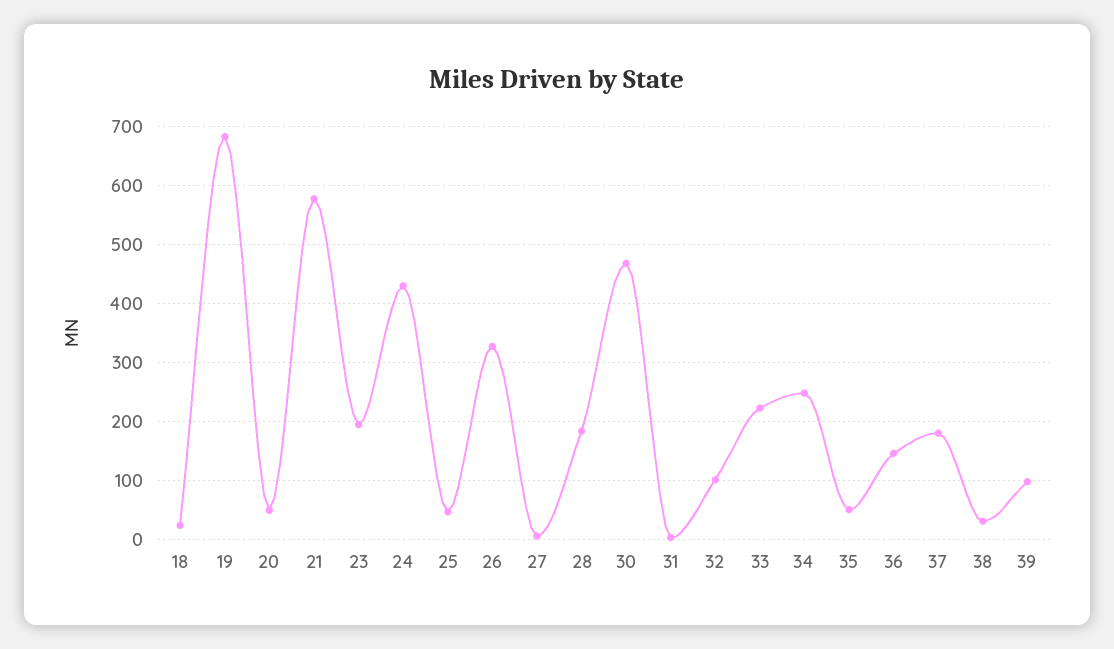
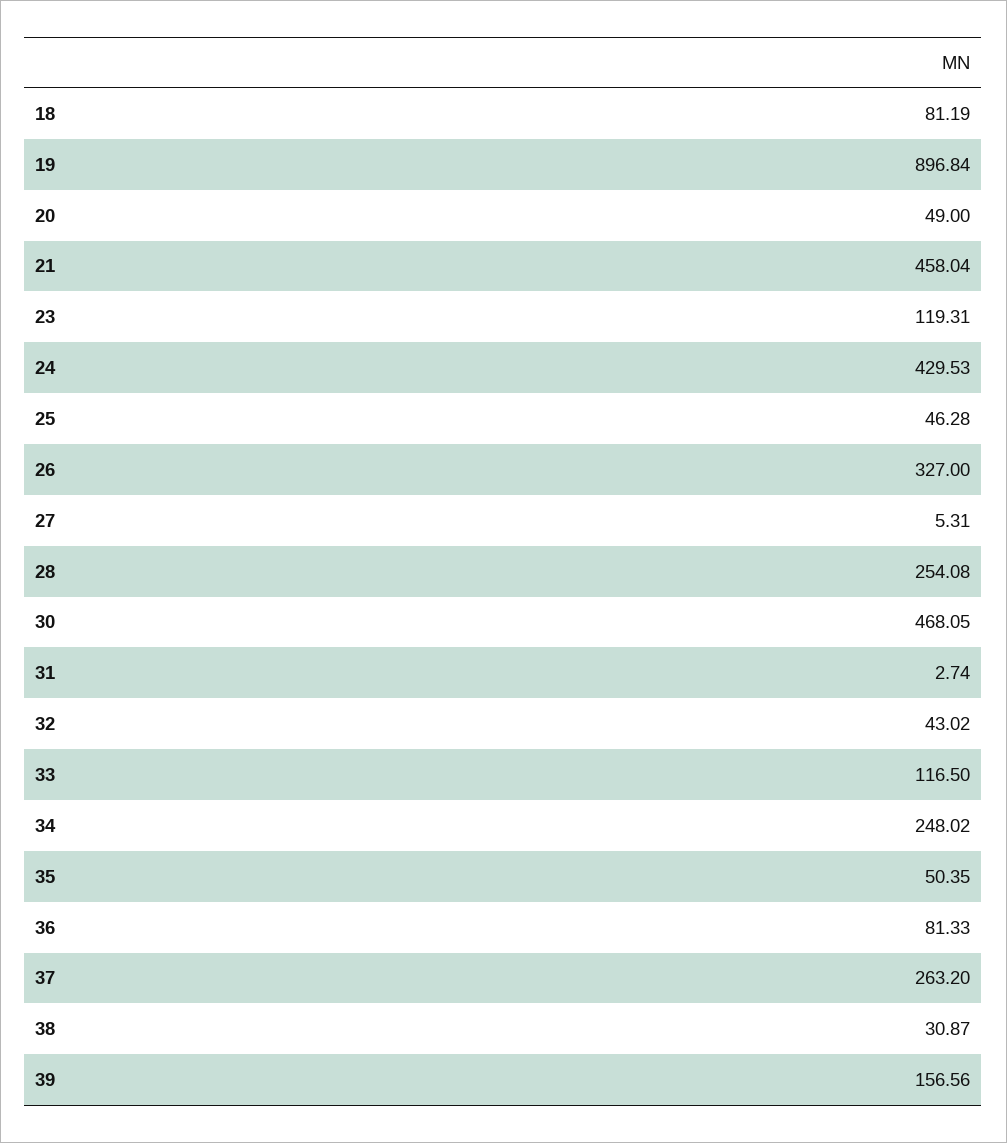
  {
-   "18": 20,
+   "18": 81.19,
-   "19": 680,
+   "19": 896.84,
    "20": 49,
-   "21": 580,
+   "21": 458.04,
-   "23": 200,
+   "23": 119.31,
    "24": 429.53,
    "25": 46.28,
    "26": 327,
    "27": 5.31,
-   "28": 180,
+   "28": 254.08,
    "30": 468.05,
    "31": 2.74,
-   "32": 100,
+   "32": 43.02,
-   "33": 220,
+   "33": 116.5,
    "34": 248.02,
    "35": 50.35,
-   "36": 140,
+   "36": 81.33,
-   "37": 180,
+   "37": 263.2,
    "38": 30.87,
-   "39": 100
+   "39": 156.56
  }

